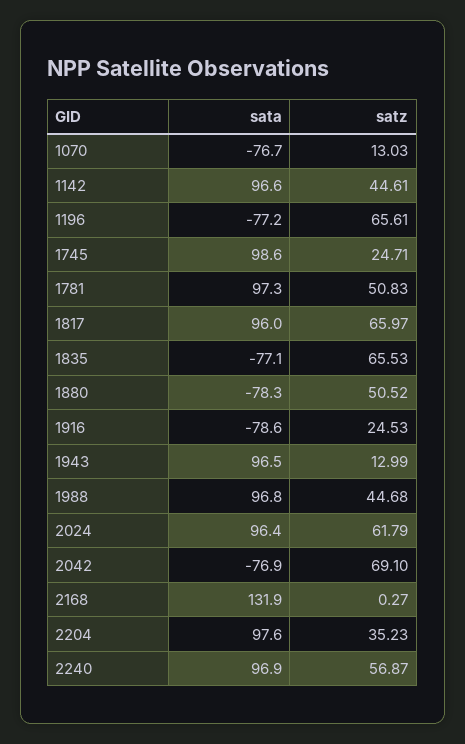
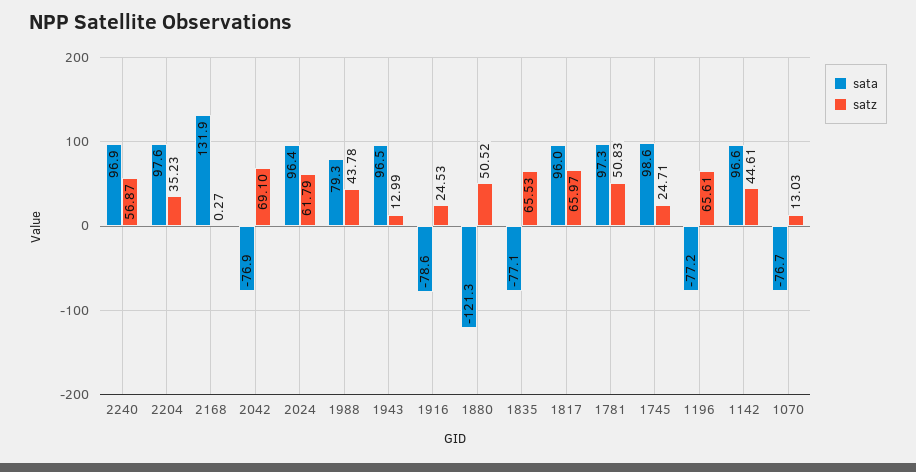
  {
    "sata": {
      "1070": -76.7,
      "1142": 96.6,
      "1196": -77.2,
      "1745": 98.6,
      "1781": 97.3,
      "1817": 96,
      "1835": -77.1,
-     "1880": -78.3,
+     "1880": -121.3,
      "1916": -78.6,
      "1943": 96.5,
-     "1988": 96.8,
+     "1988": 79.3,
      "2024": 96.4,
      "2042": -76.9,
      "2168": 131.9,
      "2204": 97.6,
      "2240": 96.9
    },
    "satz": {
      "1070": 13.03,
      "1142": 44.61,
      "1196": 65.61,
      "1745": 24.71,
      "1781": 50.83,
      "1817": 65.97,
      "1835": 65.53,
      "1880": 50.52,
      "1916": 24.53,
      "1943": 12.99,
-     "1988": 44.68,
+     "1988": 43.78,
      "2024": 61.79,
      "2042": 69.1,
      "2168": 0.27,
      "2204": 35.23,
      "2240": 56.87
    }
  }

